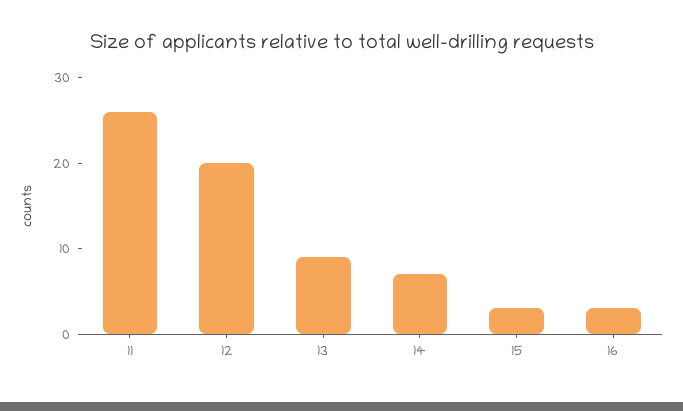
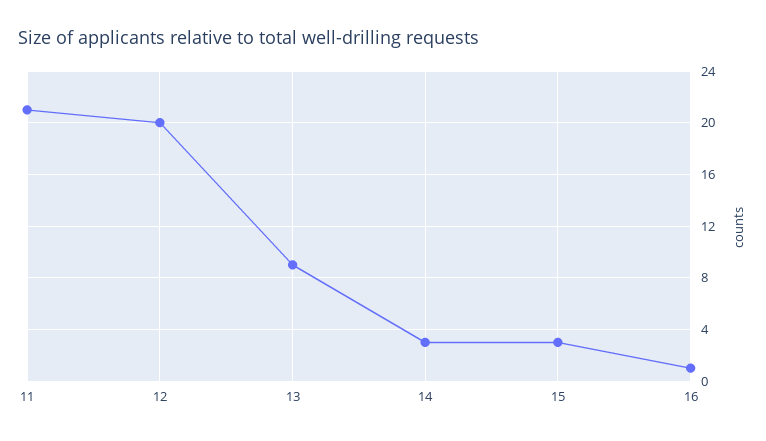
  {
-   "11": 26,
+   "11": 21,
    "12": 20,
    "13": 9,
-   "14": 7,
+   "14": 3,
    "15": 3,
-   "16": 3
+   "16": 1
  }

